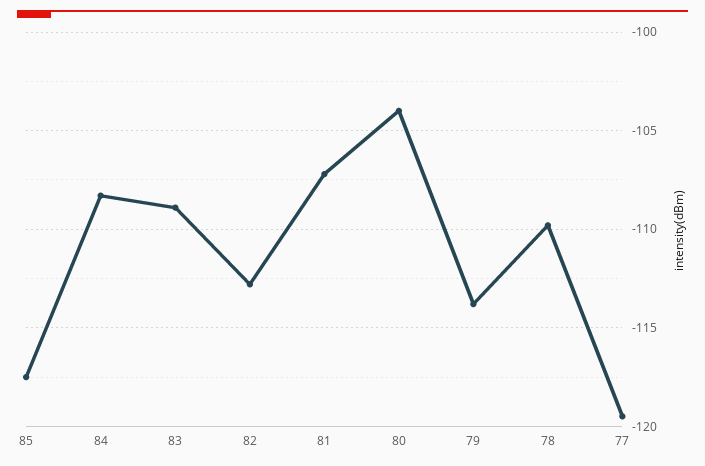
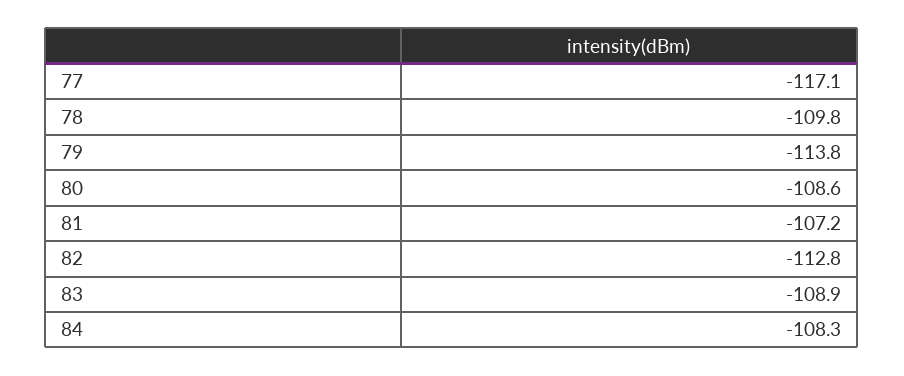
  {
-   "85": -117.5,
    "84": -108.3,
    "83": -108.9,
    "82": -112.8,
    "81": -107.2,
-   "80": -104,
+   "80": -108.6,
    "79": -113.8,
    "78": -109.8,
-   "77": -119.5
+   "77": -117.1
  }

